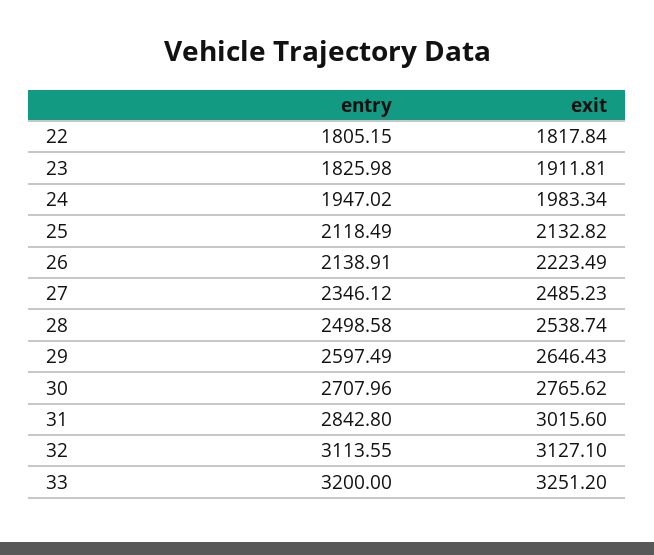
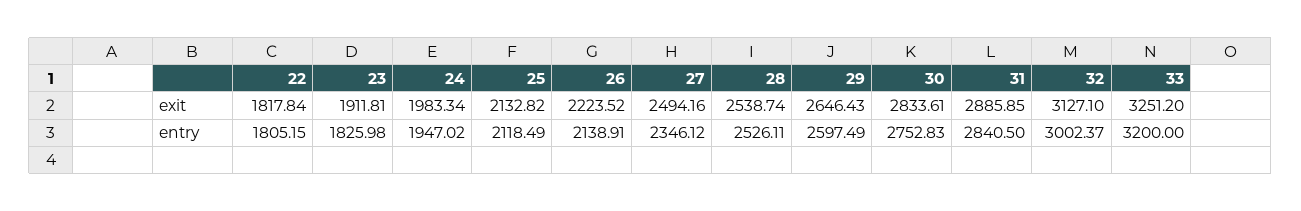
  {
    "entry": {
      "22": 1805.15,
      "23": 1825.98,
      "24": 1947.02,
      "25": 2118.49,
      "26": 2138.91,
      "27": 2346.12,
-     "28": 2498.58,
+     "28": 2526.11,
      "29": 2597.49,
-     "30": 2707.96,
+     "30": 2752.83,
-     "31": 2842.8,
+     "31": 2840.5,
-     "32": 3113.55,
+     "32": 3002.37,
      "33": 3200
    },
    "exit": {
      "22": 1817.84,
      "23": 1911.81,
      "24": 1983.34,
      "25": 2132.82,
-     "26": 2223.49,
+     "26": 2223.52,
-     "27": 2485.23,
+     "27": 2494.16,
      "28": 2538.74,
      "29": 2646.43,
-     "30": 2765.62,
+     "30": 2833.61,
-     "31": 3015.6,
+     "31": 2885.85,
      "32": 3127.1,
      "33": 3251.2
    }
  }

